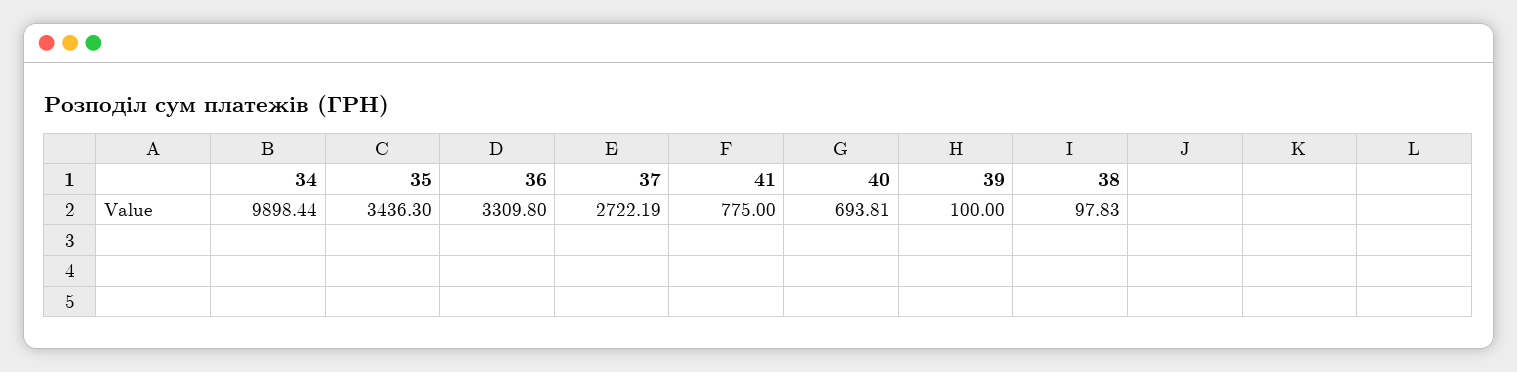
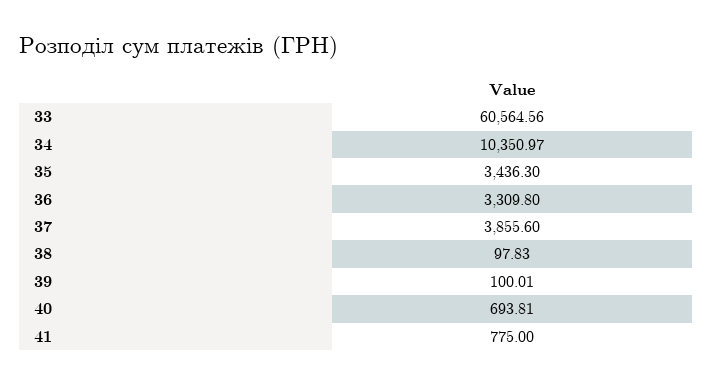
  {
-   "34": 9898.44,
+   "34": 10350.97,
    "35": 3436.3,
    "36": 3309.8,
-   "37": 2722.19,
+   "37": 3855.6,
    "41": 775,
    "40": 693.81,
-   "39": 100,
+   "39": 100.01,
-   "38": 97.83
+   "38": 97.83,
+   "33": 60564.56
  }

